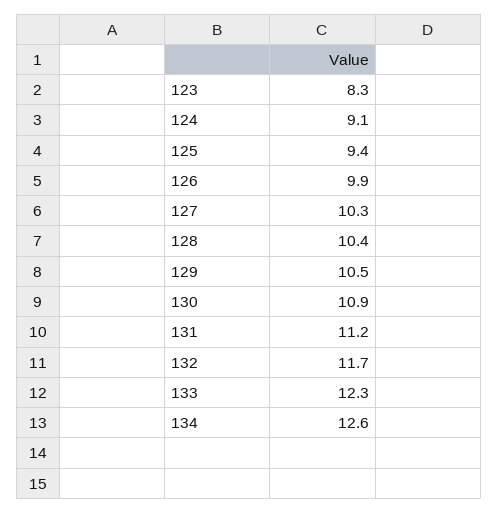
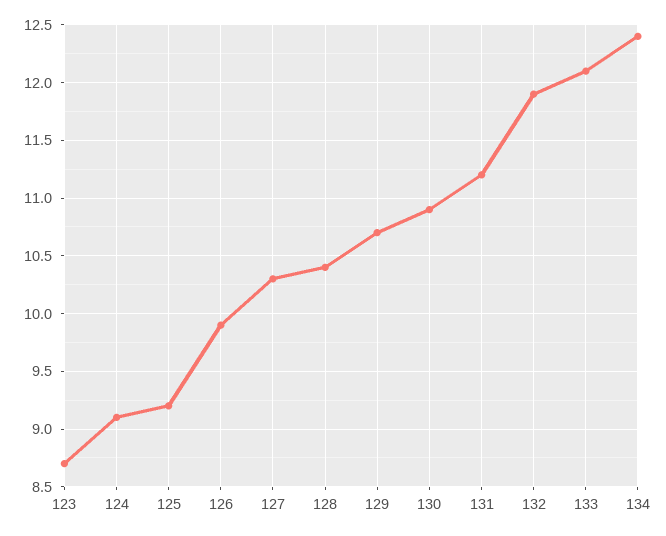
  {
-   "123": 8.3,
+   "123": 8.7,
    "124": 9.1,
-   "125": 9.4,
+   "125": 9.2,
    "126": 9.9,
    "127": 10.3,
    "128": 10.4,
-   "129": 10.5,
+   "129": 10.7,
    "130": 10.9,
    "131": 11.2,
-   "132": 11.7,
+   "132": 11.9,
-   "133": 12.3,
+   "133": 12.1,
-   "134": 12.6
+   "134": 12.4
  }

